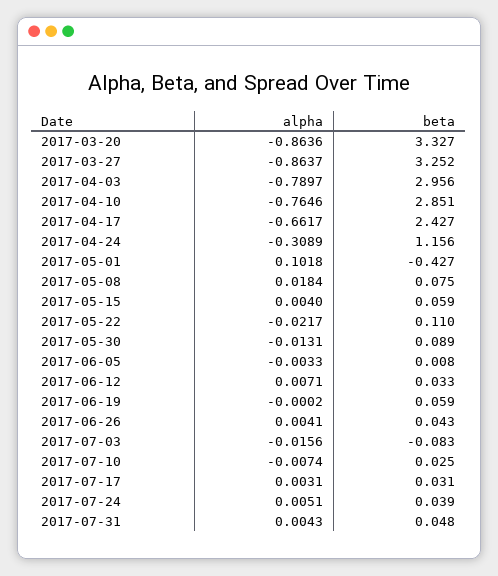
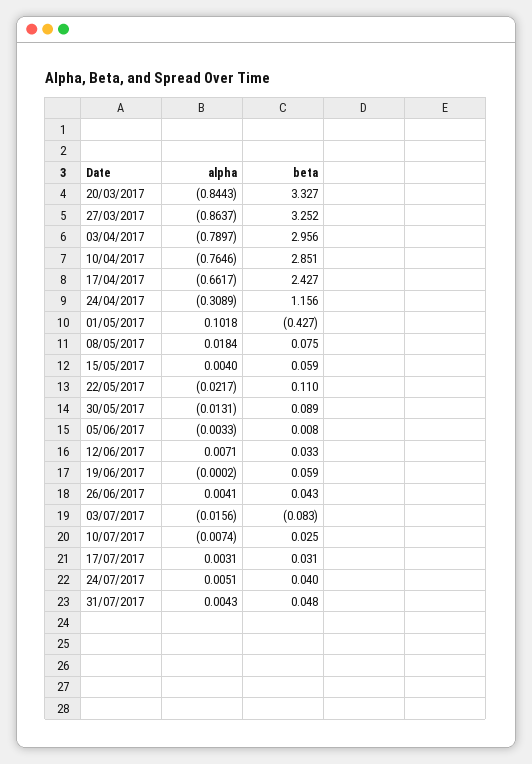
  {
    "alpha": {
-     "2017-03-20": -0.8636,
+     "2017-03-20": -0.8443,
      "2017-03-27": -0.8637,
      "2017-04-03": -0.7897,
      "2017-04-10": -0.7646,
      "2017-04-17": -0.6617,
      "2017-04-24": -0.3089,
      "2017-05-01": 0.1018,
      "2017-05-08": 0.0184,
      "2017-05-15": 0.004,
      "2017-05-22": -0.0217,
      "2017-05-30": -0.0131,
      "2017-06-05": -0.0033,
      "2017-06-12": 0.0071,
      "2017-06-19": -0.0002,
      "2017-06-26": 0.0041,
      "2017-07-03": -0.0156,
      "2017-07-10": -0.0074,
      "2017-07-17": 0.0031,
      "2017-07-24": 0.0051,
      "2017-07-31": 0.0043
    },
    "beta": {
      "2017-03-20": 3.327,
      "2017-03-27": 3.252,
      "2017-04-03": 2.956,
      "2017-04-10": 2.851,
      "2017-04-17": 2.427,
      "2017-04-24": 1.156,
      "2017-05-01": -0.427,
      "2017-05-08": 0.075,
      "2017-05-15": 0.059,
      "2017-05-22": 0.11,
      "2017-05-30": 0.089,
      "2017-06-05": 0.008,
      "2017-06-12": 0.033,
      "2017-06-19": 0.059,
      "2017-06-26": 0.043,
      "2017-07-03": -0.083,
      "2017-07-10": 0.025,
      "2017-07-17": 0.031,
-     "2017-07-24": 0.039,
+     "2017-07-24": 0.04,
      "2017-07-31": 0.048
    }
  }

